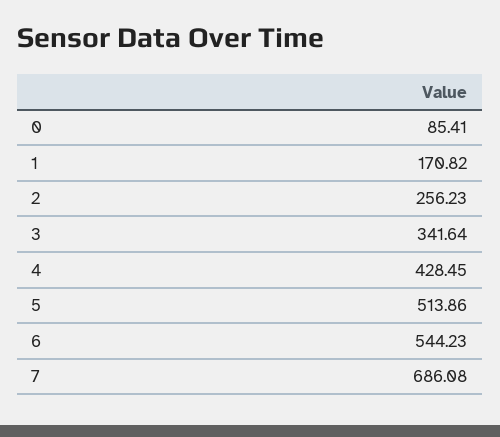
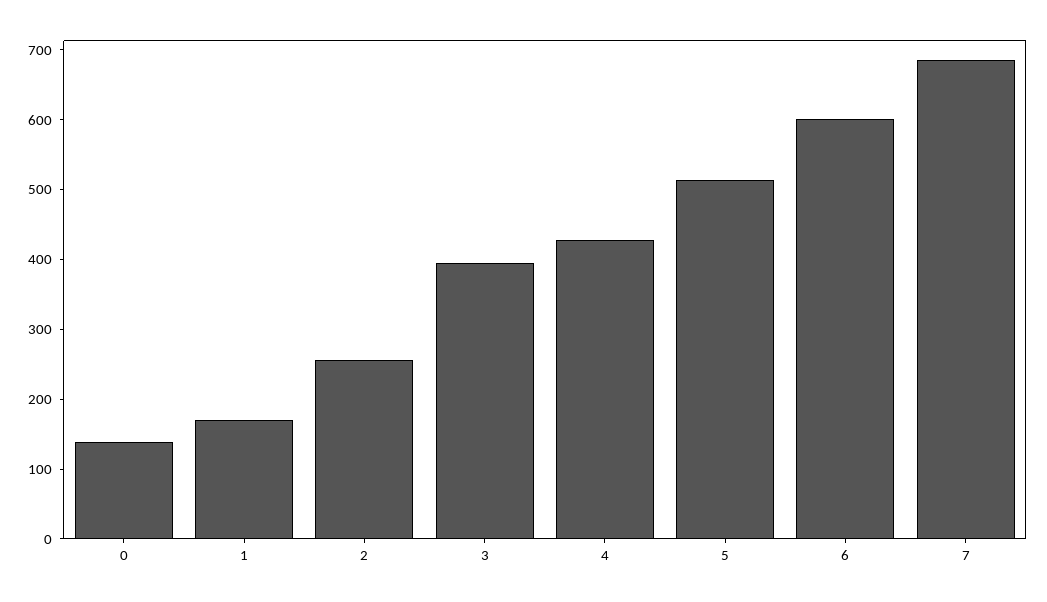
  {
-   "0": 85.41,
+   "0": 140,
    "1": 170.82,
    "2": 256.23,
-   "3": 341.64,
+   "3": 400,
    "4": 428.45,
    "5": 513.86,
-   "6": 544.23,
+   "6": 600,
    "7": 686.08
  }

